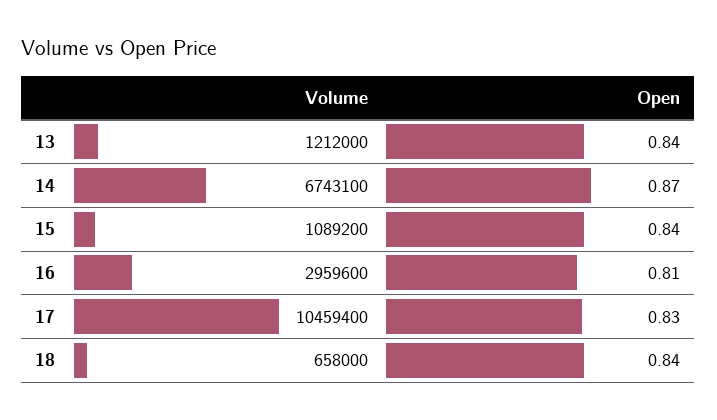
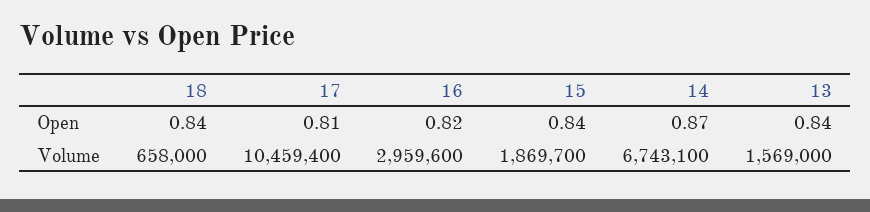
  {
    "Volume": {
-     "13": 1212000,
+     "13": 1569000,
      "14": 6743100,
-     "15": 1089200,
+     "15": 1869700,
      "16": 2959600,
      "17": 10459400,
      "18": 658000
    },
    "Open": {
      "13": 0.84,
      "14": 0.87,
      "15": 0.84,
-     "16": 0.81,
+     "16": 0.82,
-     "17": 0.83,
+     "17": 0.81,
      "18": 0.84
    }
  }

